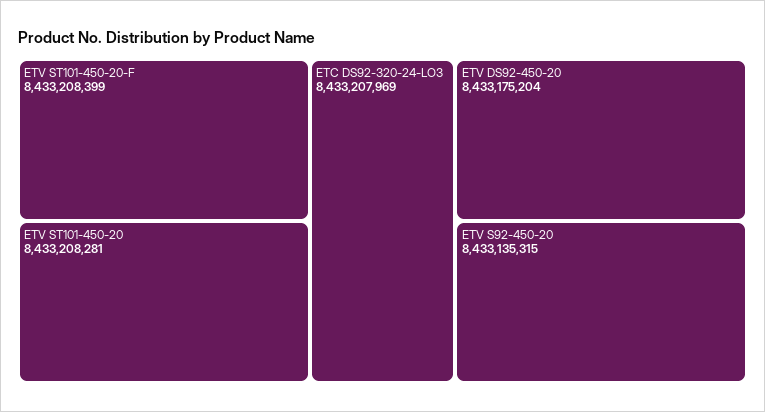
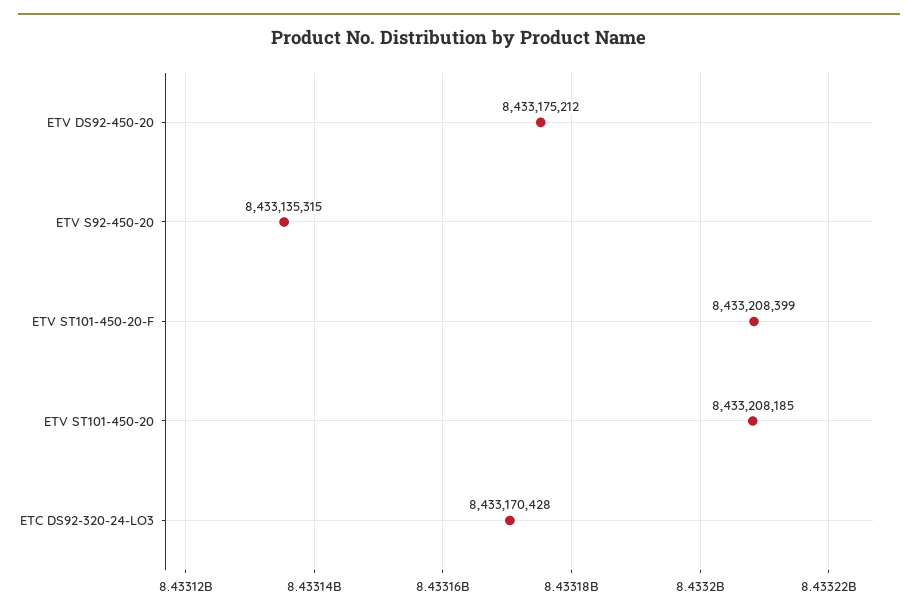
  {
    "ETV ST101-450-20-F": 8433208399,
-   "ETV ST101-450-20": 8433208281,
+   "ETV ST101-450-20": 8433208185,
-   "ETC DS92-320-24-LO3": 8433207969,
+   "ETC DS92-320-24-LO3": 8433170428,
-   "ETV DS92-450-20": 8433175204,
+   "ETV DS92-450-20": 8433175212,
    "ETV S92-450-20": 8433135315
  }

